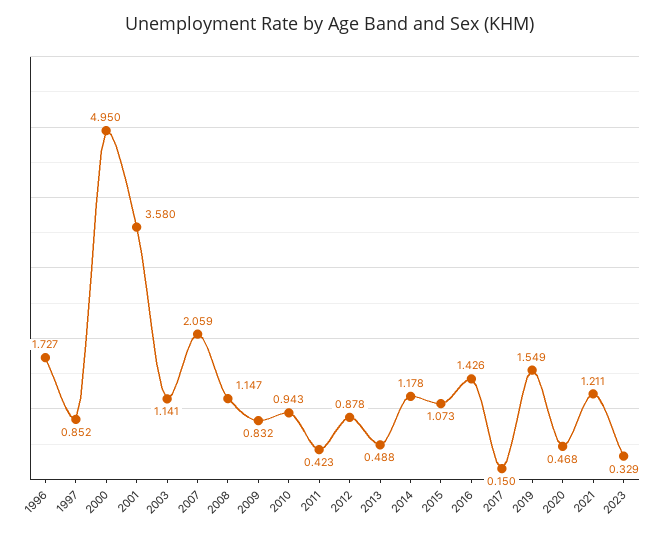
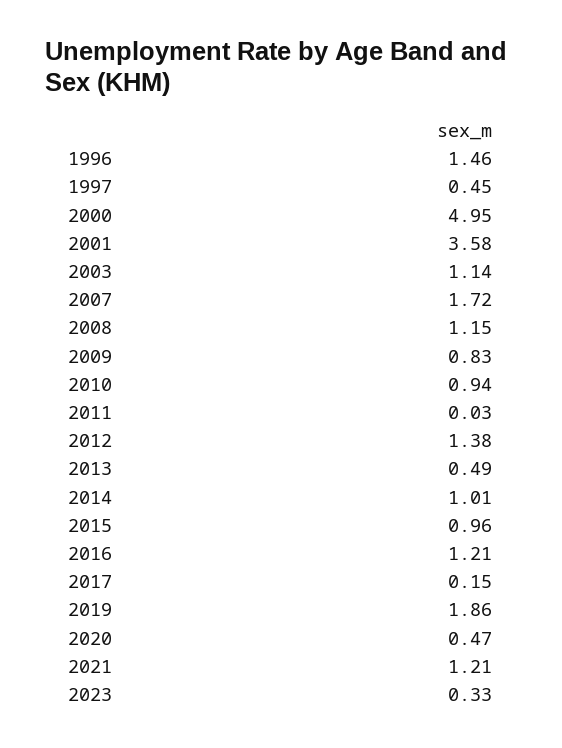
  {
-   "1996": 1.727,
+   "1996": 1.46,
-   "1997": 0.852,
+   "1997": 0.45,
    "2000": 4.95,
    "2001": 3.58,
    "2003": 1.141,
-   "2007": 2.059,
+   "2007": 1.72,
    "2008": 1.147,
    "2009": 0.832,
    "2010": 0.943,
-   "2011": 0.423,
+   "2011": 0.03,
-   "2012": 0.878,
+   "2012": 1.38,
    "2013": 0.488,
-   "2014": 1.178,
+   "2014": 1.01,
-   "2015": 1.073,
+   "2015": 0.96,
-   "2016": 1.426,
+   "2016": 1.21,
    "2017": 0.15,
-   "2019": 1.549,
+   "2019": 1.86,
    "2020": 0.468,
    "2021": 1.211,
    "2023": 0.329
  }

